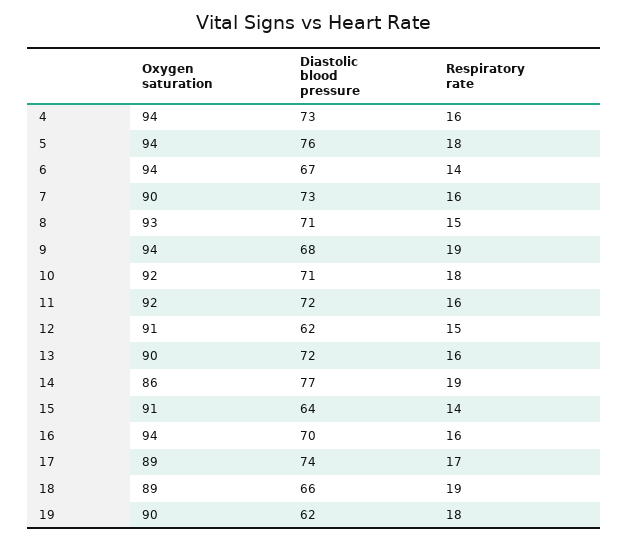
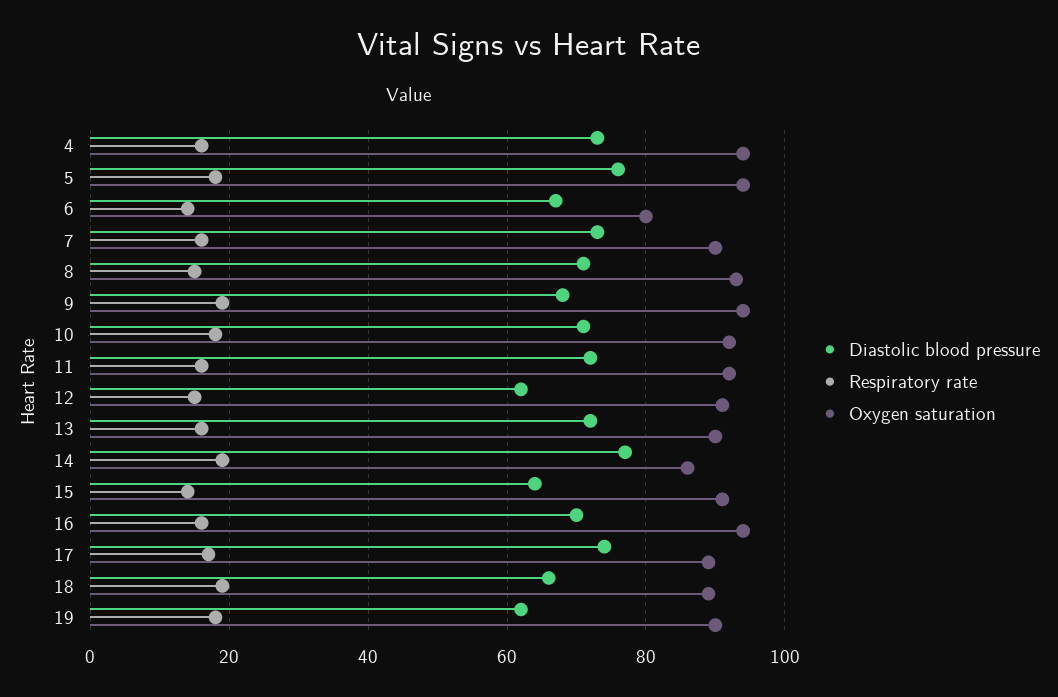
  {
    "Oxygen saturation": {
      "4": 94,
      "5": 94,
-     "6": 94,
+     "6": 80,
      "7": 90,
      "8": 93,
      "9": 94,
      "10": 92,
      "11": 92,
      "12": 91,
      "13": 90,
      "14": 86,
      "15": 91,
      "16": 94,
      "17": 89,
      "18": 89,
      "19": 90
    },
    "Diastolic blood pressure": {
      "4": 73,
      "5": 76,
      "6": 67,
      "7": 73,
      "8": 71,
      "9": 68,
      "10": 71,
      "11": 72,
      "12": 62,
      "13": 72,
      "14": 77,
      "15": 64,
      "16": 70,
      "17": 74,
      "18": 66,
      "19": 62
    },
    "Respiratory rate": {
      "4": 16,
      "5": 18,
      "6": 14,
      "7": 16,
      "8": 15,
      "9": 19,
      "10": 18,
      "11": 16,
      "12": 15,
      "13": 16,
      "14": 19,
      "15": 14,
      "16": 16,
      "17": 17,
      "18": 19,
      "19": 18
    }
  }

